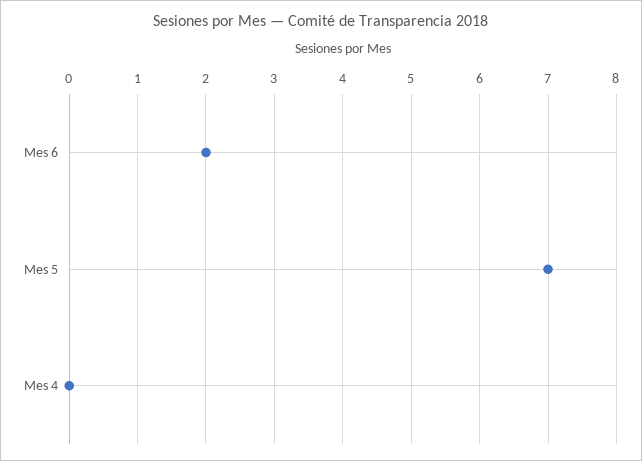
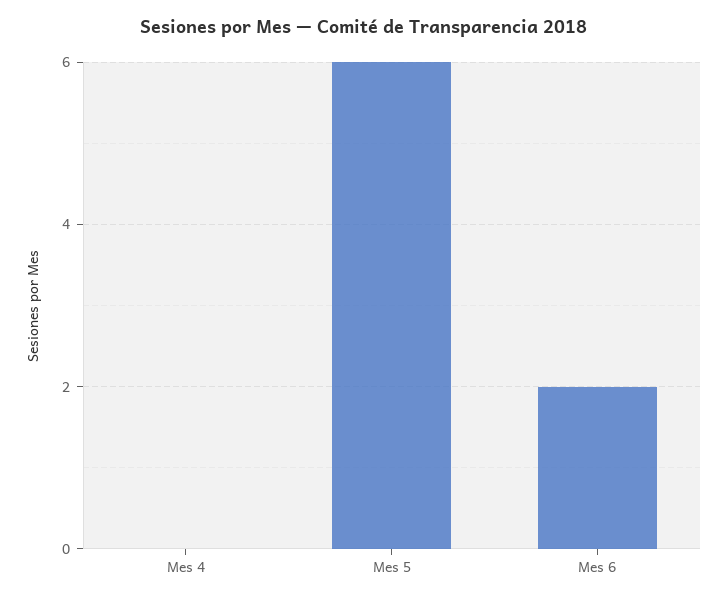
  {
    "Mes 6": 2,
-   "Mes 5": 7,
+   "Mes 5": 6,
    "Mes 4": 0
  }

